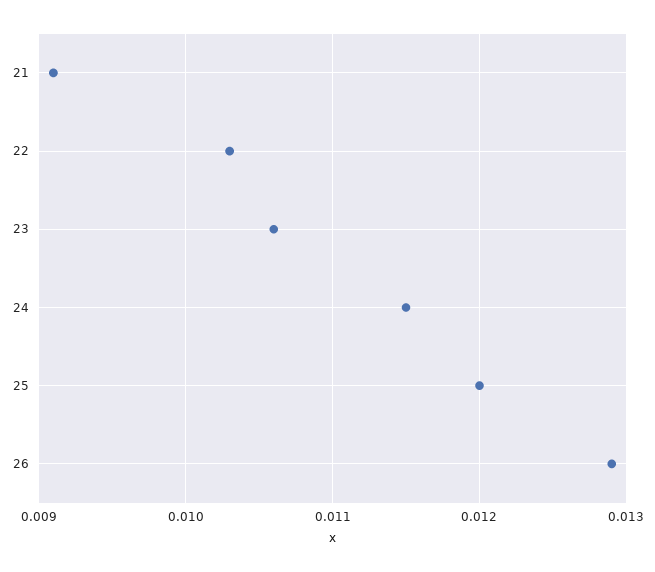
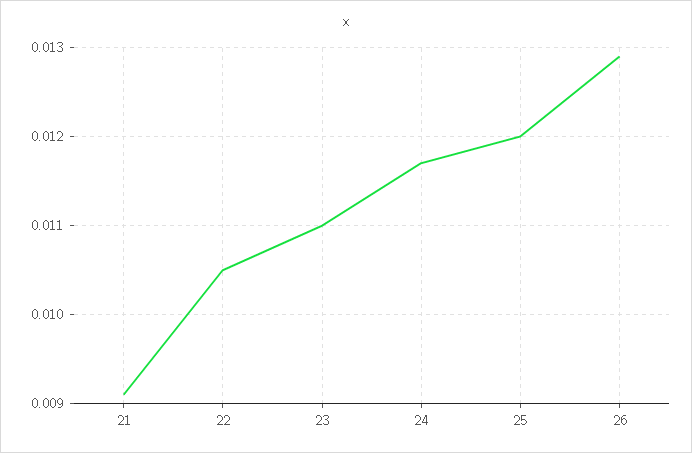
  {
    "21": 0.0091,
-   "22": 0.0103,
+   "22": 0.0105,
-   "23": 0.0106,
+   "23": 0.011,
-   "24": 0.0115,
+   "24": 0.0117,
    "25": 0.012,
    "26": 0.0129
  }

